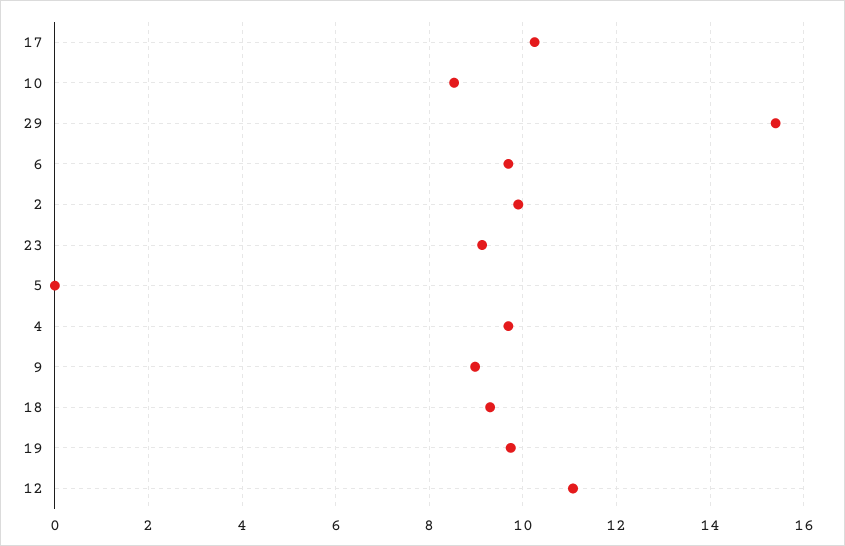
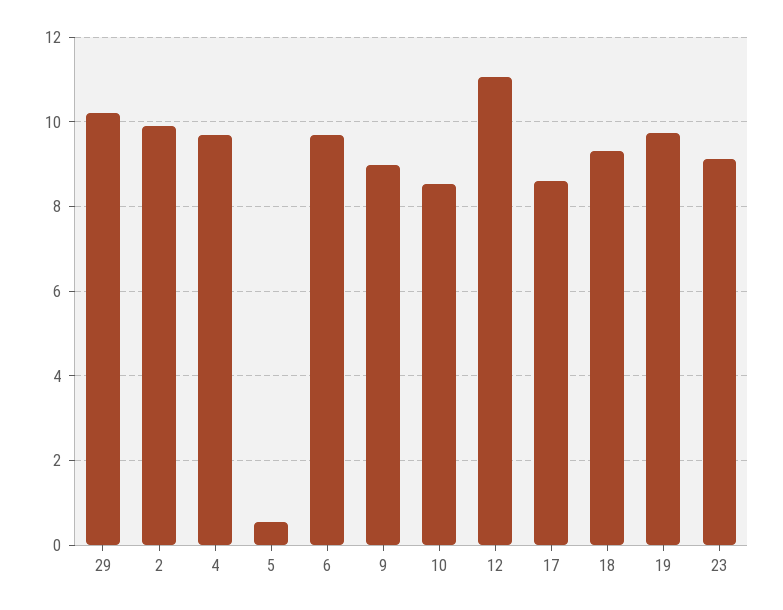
  {
-   "17": 10.2,
+   "17": 8.6,
    "10": 8.6,
-   "29": 15.4,
+   "29": 10.2,
    "6": 9.6,
    "2": 10,
    "23": 9.2,
-   "5": 0,
+   "5": 0.6,
    "4": 9.6,
    "9": 9,
    "18": 9.4,
    "19": 9.8,
    "12": 11
  }

